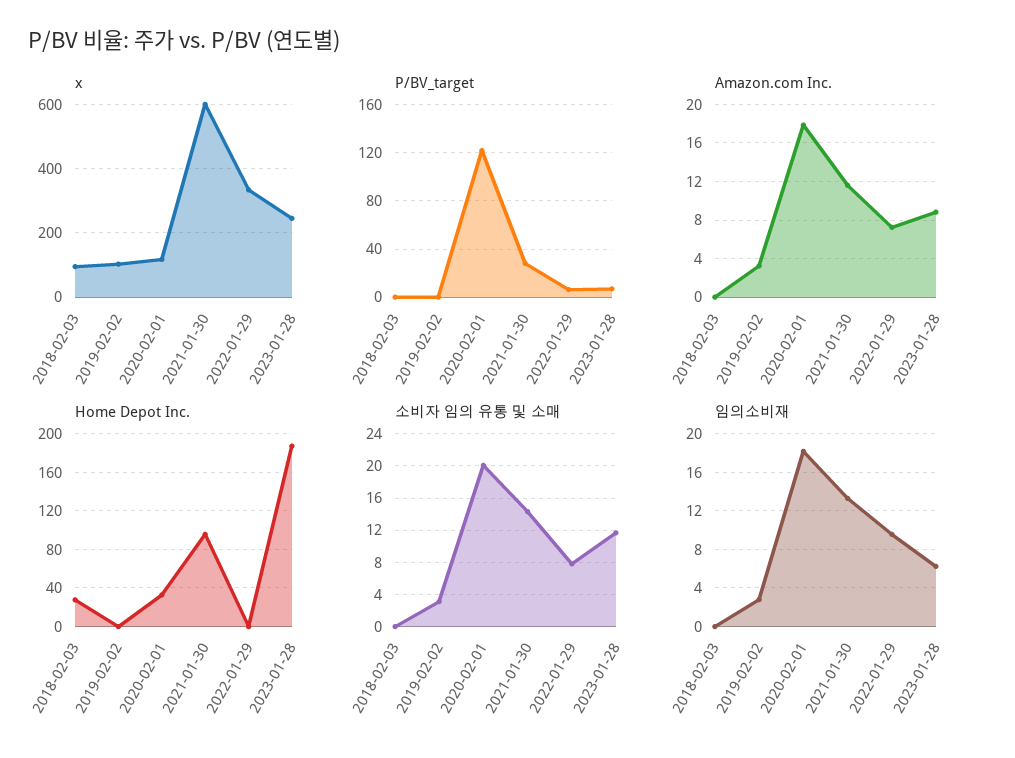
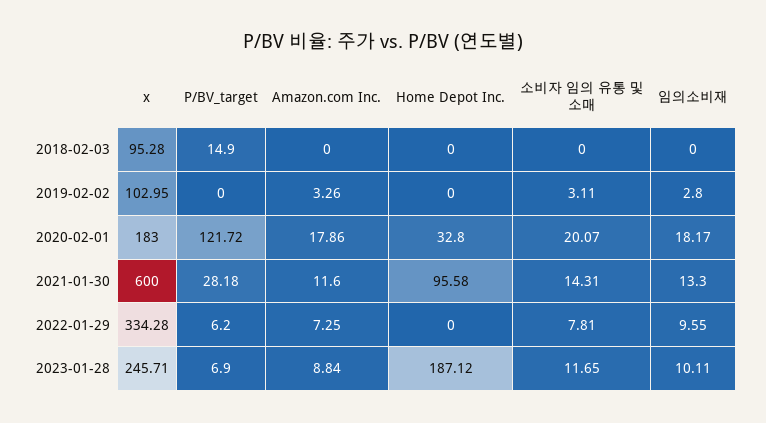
  {
    "x": {
      "2018-02-03": 95.28,
      "2019-02-02": 102.95,
-     "2020-02-01": 120,
+     "2020-02-01": 183,
      "2021-01-30": 600,
      "2022-01-29": 334.28,
      "2023-01-28": 245.71
    },
    "P/BV_target": {
-     "2018-02-03": 0,
+     "2018-02-03": 14.9,
      "2019-02-02": 0,
      "2020-02-01": 121.72,
      "2021-01-30": 28.18,
      "2022-01-29": 6.2,
      "2023-01-28": 6.9
    },
    "Amazon.com Inc.": {
      "2018-02-03": 0,
      "2019-02-02": 3.26,
      "2020-02-01": 17.86,
      "2021-01-30": 11.6,
      "2022-01-29": 7.25,
      "2023-01-28": 8.84
    },
    "Home Depot Inc.": {
-     "2018-02-03": 30,
+     "2018-02-03": 0,
      "2019-02-02": 0,
      "2020-02-01": 32.8,
      "2021-01-30": 95.58,
      "2022-01-29": 0,
      "2023-01-28": 187.12
    },
    "소비자 임의 유통 및 소매": {
      "2018-02-03": 0,
      "2019-02-02": 3.11,
      "2020-02-01": 20.07,
      "2021-01-30": 14.31,
      "2022-01-29": 7.81,
      "2023-01-28": 11.65
    },
    "임의소비재": {
      "2018-02-03": 0,
      "2019-02-02": 2.8,
      "2020-02-01": 18.17,
      "2021-01-30": 13.3,
      "2022-01-29": 9.55,
-     "2023-01-28": 6
+     "2023-01-28": 10.11
    }
  }

